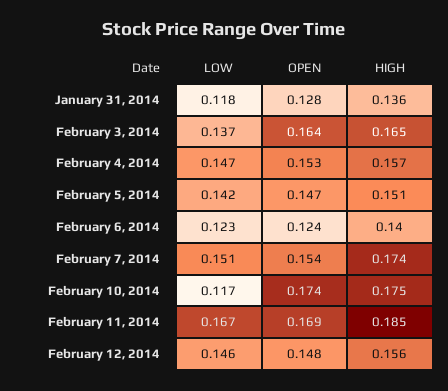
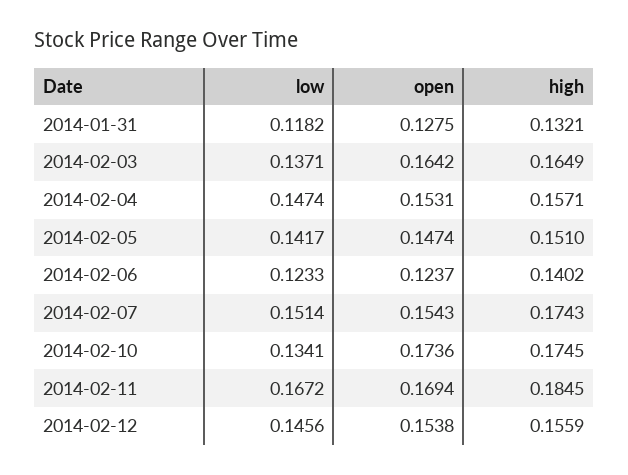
  {
    "LOW": {
      "January 31, 2014": 0.1182,
      "February 3, 2014": 0.1371,
      "February 4, 2014": 0.1474,
      "February 5, 2014": 0.1417,
      "February 6, 2014": 0.1233,
      "February 7, 2014": 0.1514,
-     "February 10, 2014": 0.117,
+     "February 10, 2014": 0.1341,
      "February 11, 2014": 0.1672,
      "February 12, 2014": 0.1456
    },
    "OPEN": {
      "January 31, 2014": 0.1275,
      "February 3, 2014": 0.1642,
      "February 4, 2014": 0.1531,
      "February 5, 2014": 0.1474,
      "February 6, 2014": 0.1237,
      "February 7, 2014": 0.1543,
      "February 10, 2014": 0.1736,
      "February 11, 2014": 0.1694,
-     "February 12, 2014": 0.148
+     "February 12, 2014": 0.1538
    },
    "HIGH": {
-     "January 31, 2014": 0.136,
+     "January 31, 2014": 0.1321,
      "February 3, 2014": 0.1649,
      "February 4, 2014": 0.1571,
      "February 5, 2014": 0.151,
      "February 6, 2014": 0.1402,
      "February 7, 2014": 0.1743,
      "February 10, 2014": 0.1745,
      "February 11, 2014": 0.1845,
      "February 12, 2014": 0.1559
    }
  }

